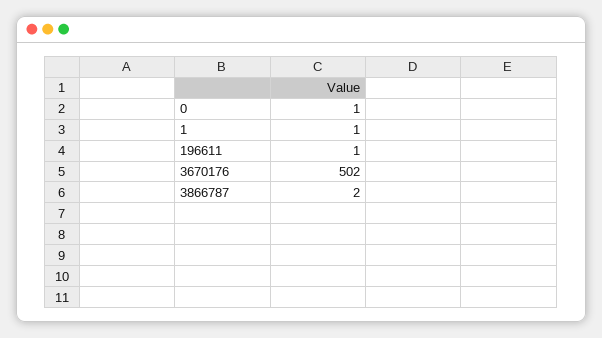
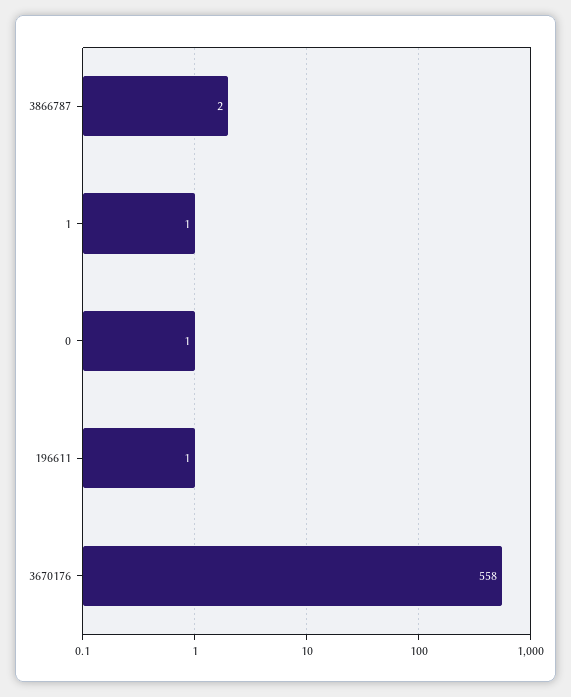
  {
    "0": 1,
    "1": 1,
    "196611": 1,
-   "3670176": 502,
+   "3670176": 558,
    "3866787": 2
  }

